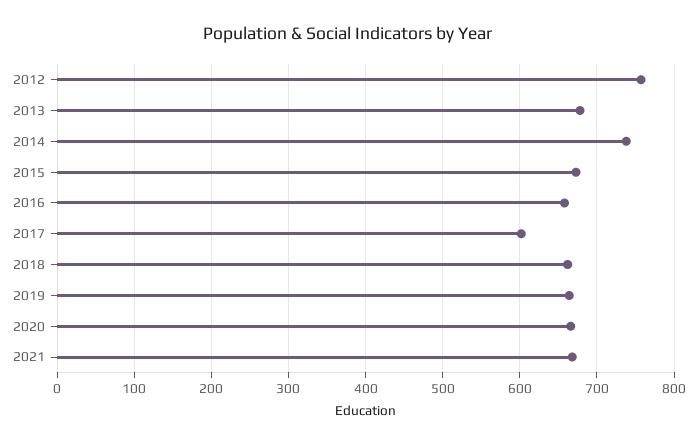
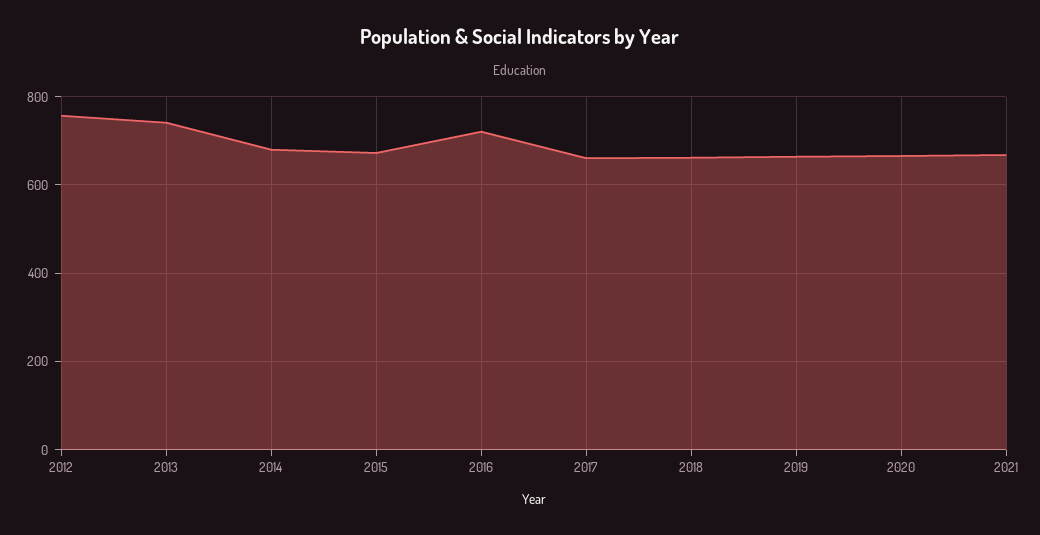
  {
    "2012": 760,
-   "2013": 680,
+   "2013": 740,
-   "2014": 740,
+   "2014": 680,
    "2015": 670,
-   "2016": 660,
+   "2016": 720,
-   "2017": 600,
+   "2017": 660,
    "2018": 660,
    "2019": 660,
    "2020": 670,
    "2021": 670
  }

